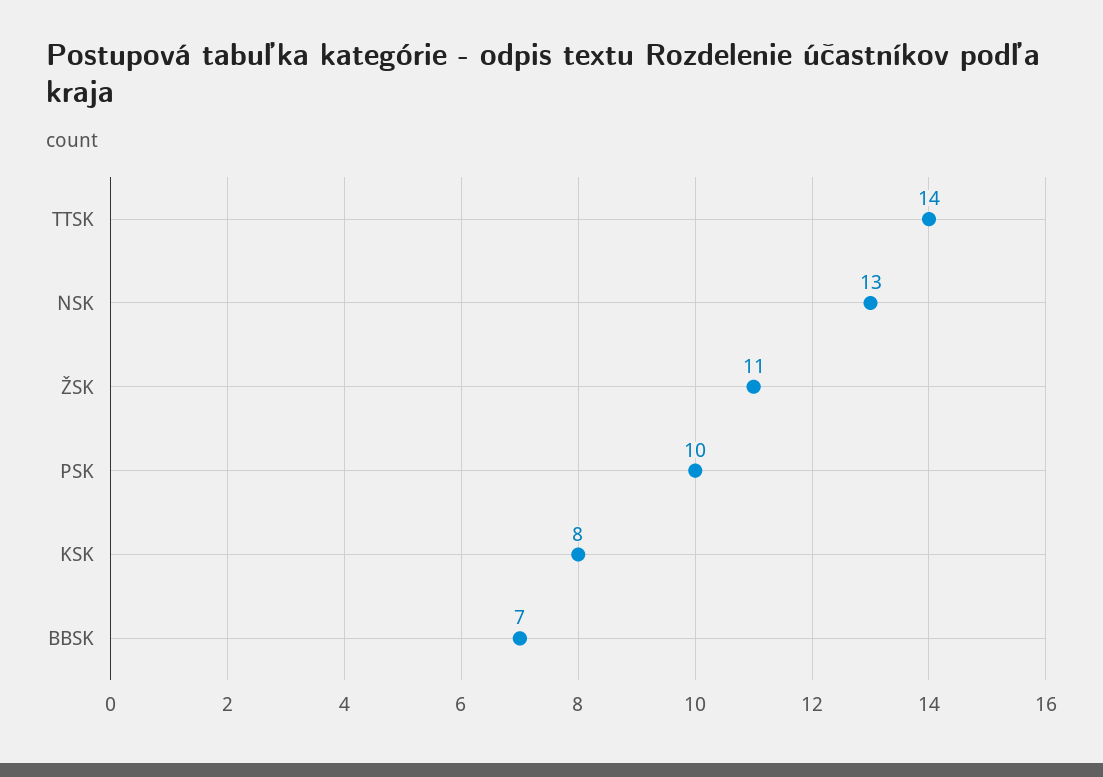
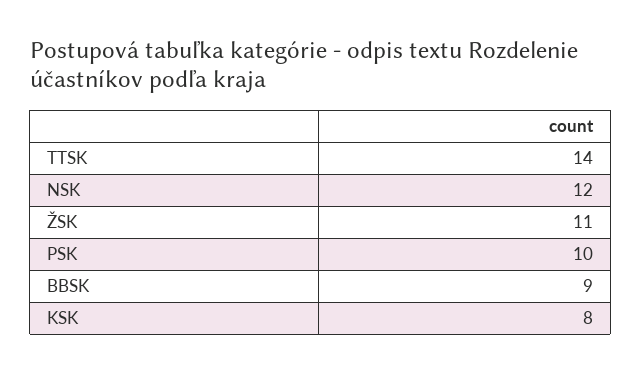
  {
    "TTSK": 14,
-   "NSK": 13,
+   "NSK": 12,
    "ŽSK": 11,
    "PSK": 10,
    "KSK": 8,
-   "BBSK": 7
+   "BBSK": 9
  }

